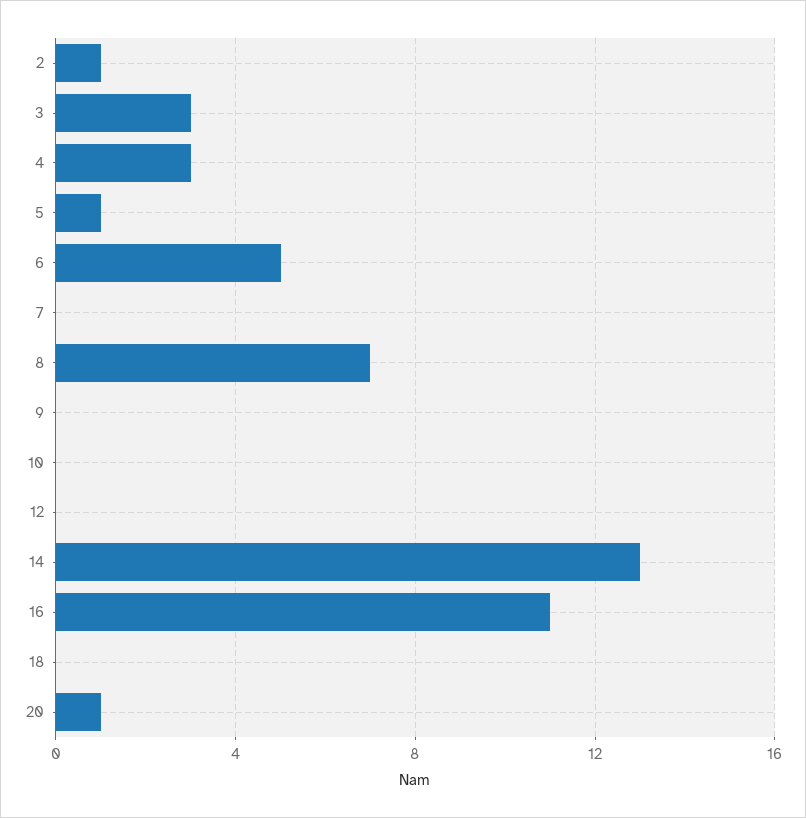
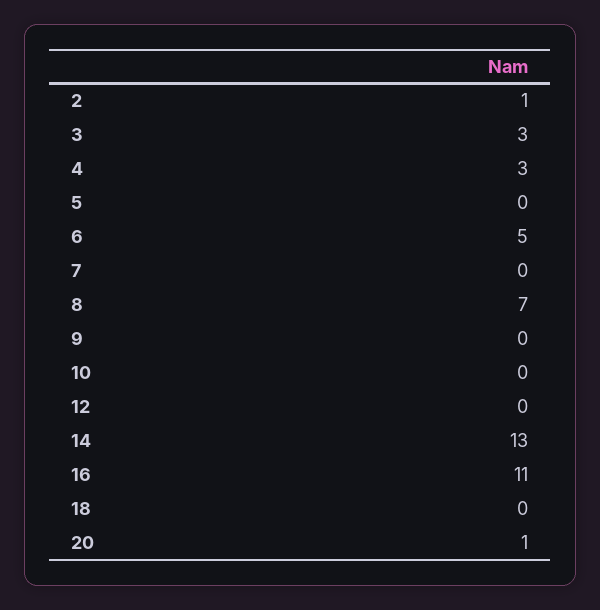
  {
    "2": 1,
    "3": 3,
    "4": 3,
-   "5": 1,
+   "5": 0,
    "6": 5,
    "7": 0,
    "8": 7,
    "9": 0,
    "10": 0,
    "12": 0,
    "14": 13,
    "16": 11,
    "18": 0,
    "20": 1
  }

